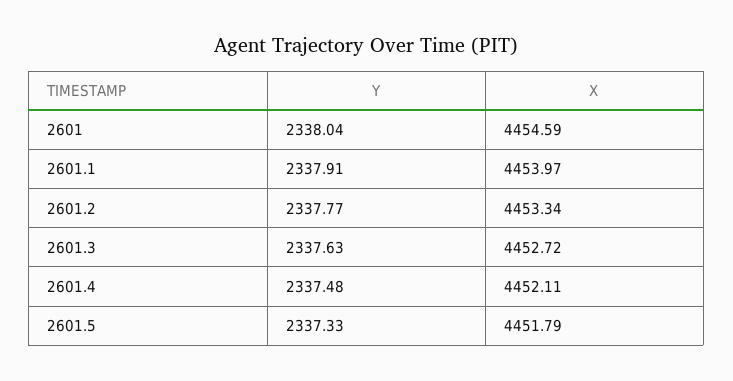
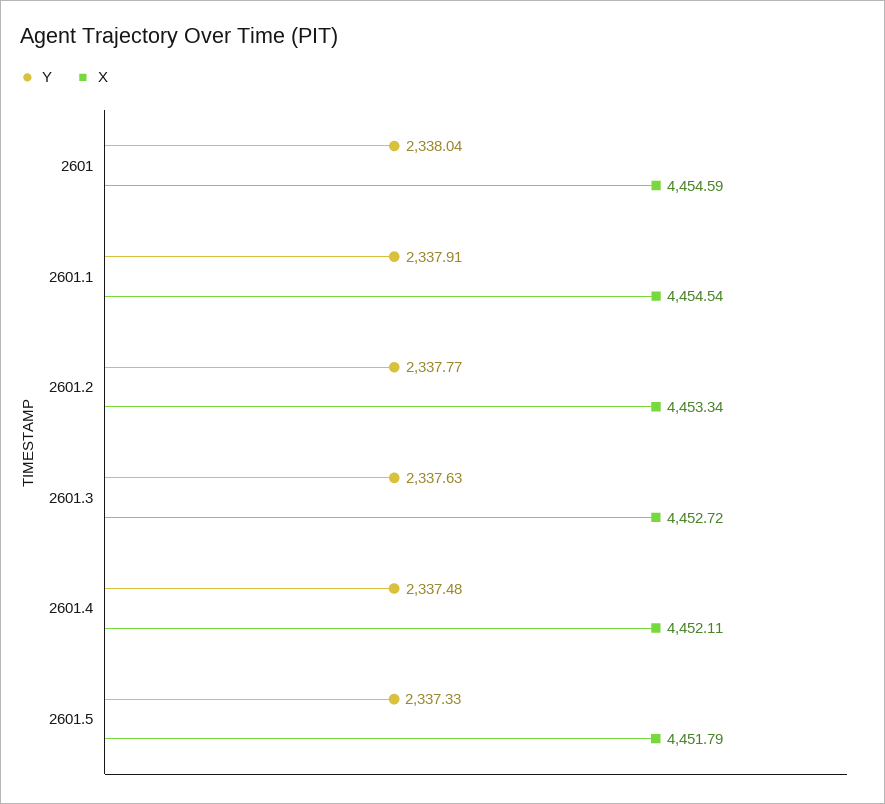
  {
    "Y": {
      "2601": 2338.04,
      "2601.1": 2337.91,
      "2601.2": 2337.77,
      "2601.3": 2337.63,
      "2601.4": 2337.48,
      "2601.5": 2337.33
    },
    "X": {
      "2601": 4454.59,
-     "2601.1": 4453.97,
+     "2601.1": 4454.54,
      "2601.2": 4453.34,
      "2601.3": 4452.72,
      "2601.4": 4452.11,
      "2601.5": 4451.79
    }
  }

